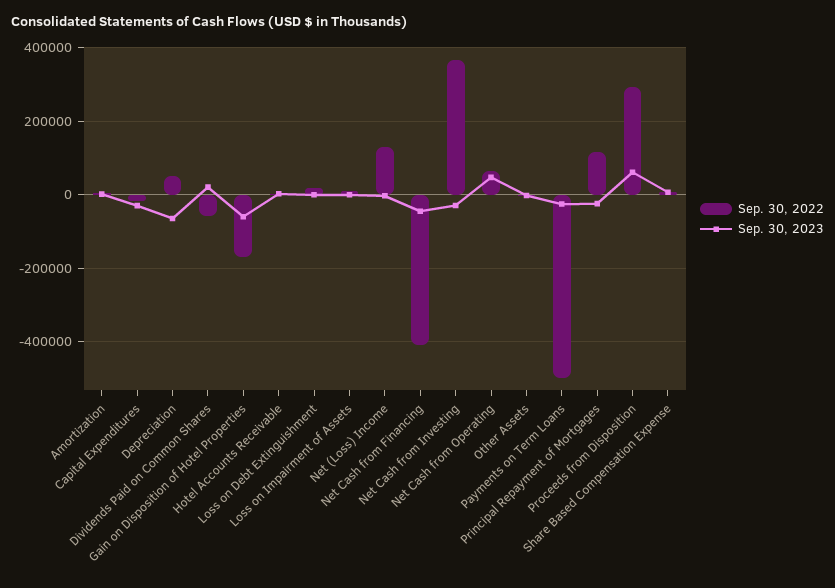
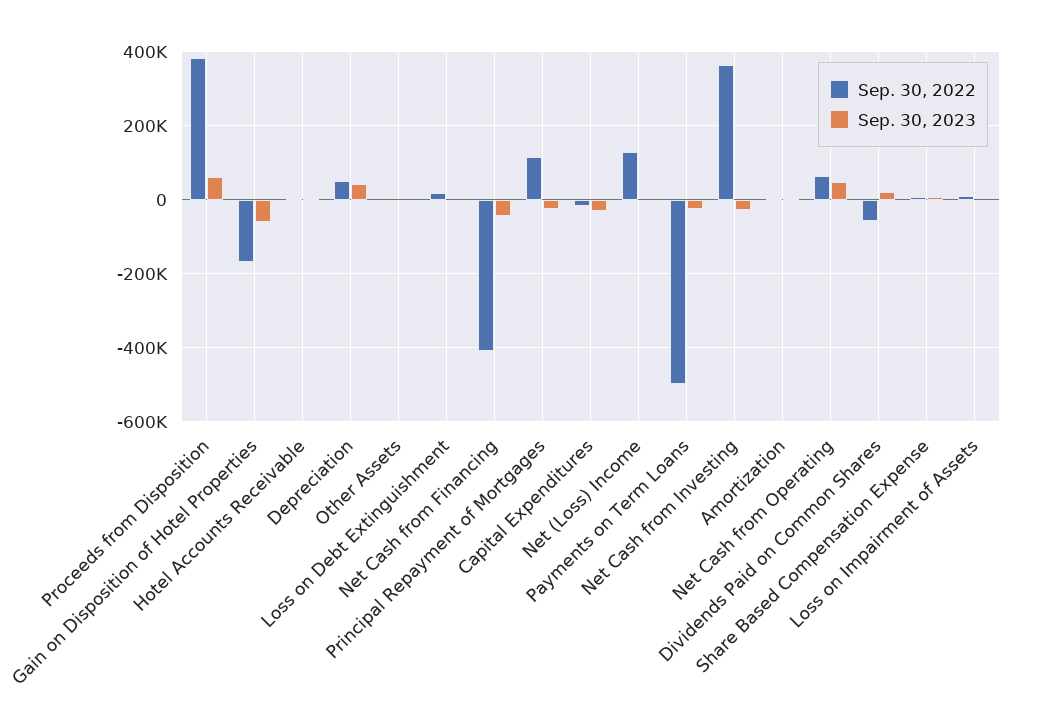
  {
    "Sep. 30, 2022": {
      "Amortization": 0,
      "Capital Expenditures": -20000,
      "Depreciation": 60000,
      "Dividends Paid on Common Shares": -60000,
      "Gain on Disposition of Hotel Properties": -160000,
      "Hotel Accounts Receivable": 0,
      "Loss on Debt Extinguishment": 20000,
      "Loss on Impairment of Assets": 20000,
      "Net (Loss) Income": 120000,
      "Net Cash from Financing": -400000,
      "Net Cash from Investing": 360000,
      "Net Cash from Operating": 60000,
      "Other Assets": 0,
      "Payments on Term Loans": -500000,
      "Principal Repayment of Mortgages": 120000,
-     "Proceeds from Disposition": 300000,
+     "Proceeds from Disposition": 380000,
      "Share Based Compensation Expense": 0
    },
    "Sep. 30, 2023": {
      "Amortization": 0,
      "Capital Expenditures": -20000,
-     "Depreciation": -60000,
+     "Depreciation": 40000,
      "Dividends Paid on Common Shares": 20000,
      "Gain on Disposition of Hotel Properties": -60000,
      "Hotel Accounts Receivable": 0,
      "Loss on Debt Extinguishment": 0,
      "Loss on Impairment of Assets": 0,
      "Net (Loss) Income": 0,
      "Net Cash from Financing": -40000,
      "Net Cash from Investing": -20000,
      "Net Cash from Operating": 40000,
      "Other Assets": 0,
      "Payments on Term Loans": -20000,
      "Principal Repayment of Mortgages": -20000,
      "Proceeds from Disposition": 60000,
      "Share Based Compensation Expense": 0
    }
  }

